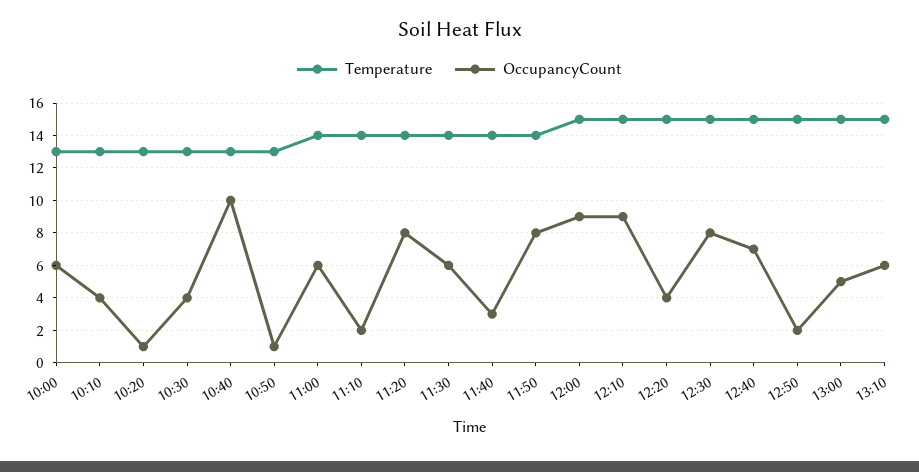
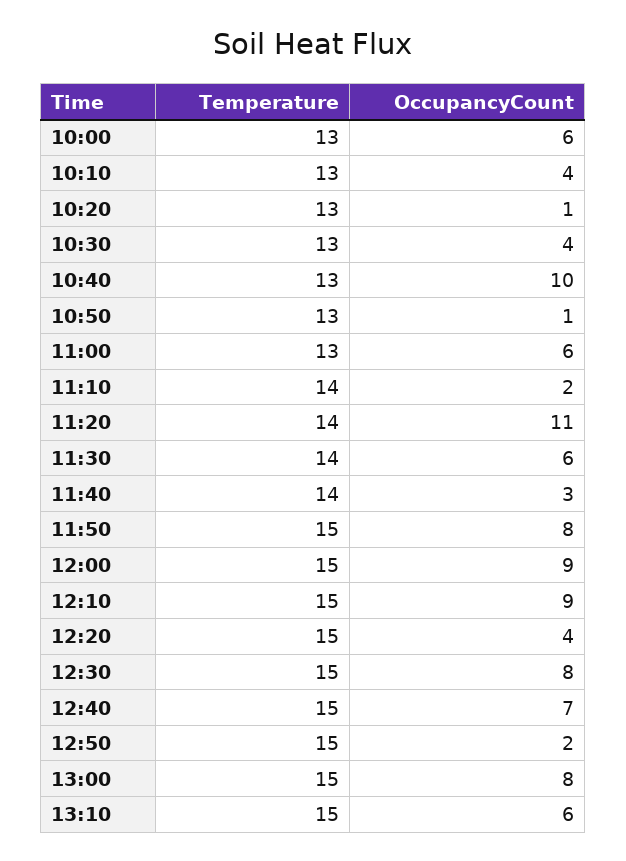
  {
    "Temperature": {
      "10:00": 13,
      "10:10": 13,
      "10:20": 13,
      "10:30": 13,
      "10:40": 13,
      "10:50": 13,
-     "11:00": 14,
+     "11:00": 13,
      "11:10": 14,
      "11:20": 14,
      "11:30": 14,
      "11:40": 14,
-     "11:50": 14,
+     "11:50": 15,
      "12:00": 15,
      "12:10": 15,
      "12:20": 15,
      "12:30": 15,
      "12:40": 15,
      "12:50": 15,
      "13:00": 15,
      "13:10": 15
    },
    "OccupancyCount": {
      "10:00": 6,
      "10:10": 4,
      "10:20": 1,
      "10:30": 4,
      "10:40": 10,
      "10:50": 1,
      "11:00": 6,
      "11:10": 2,
-     "11:20": 8,
+     "11:20": 11,
      "11:30": 6,
      "11:40": 3,
      "11:50": 8,
      "12:00": 9,
      "12:10": 9,
      "12:20": 4,
      "12:30": 8,
      "12:40": 7,
      "12:50": 2,
-     "13:00": 5,
+     "13:00": 8,
      "13:10": 6
    }
  }

